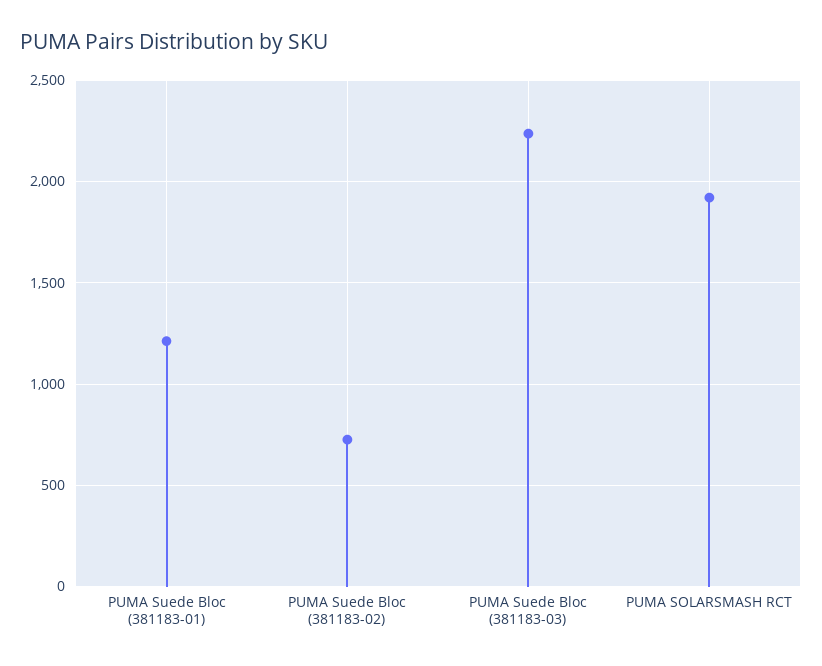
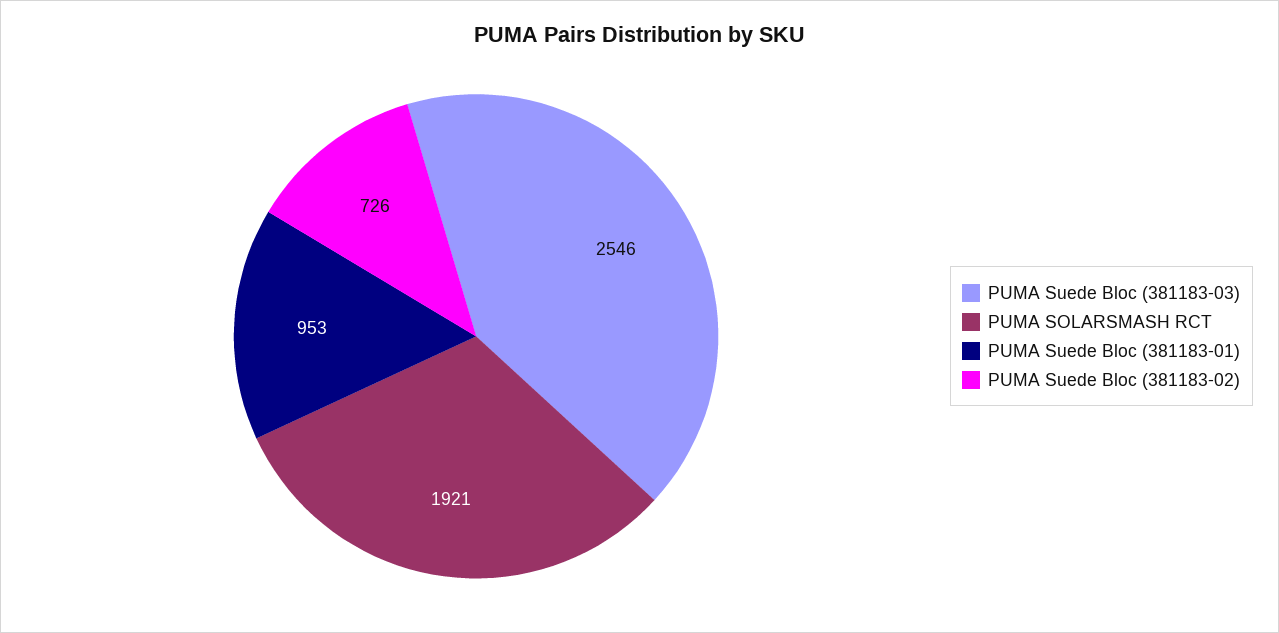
  {
-   "PUMA Suede Bloc (381183-01)": 1200,
+   "PUMA Suede Bloc (381183-01)": 953,
    "PUMA Suede Bloc (381183-02)": 726,
-   "PUMA Suede Bloc (381183-03)": 2250,
+   "PUMA Suede Bloc (381183-03)": 2546,
    "PUMA SOLARSMASH RCT": 1921
  }

